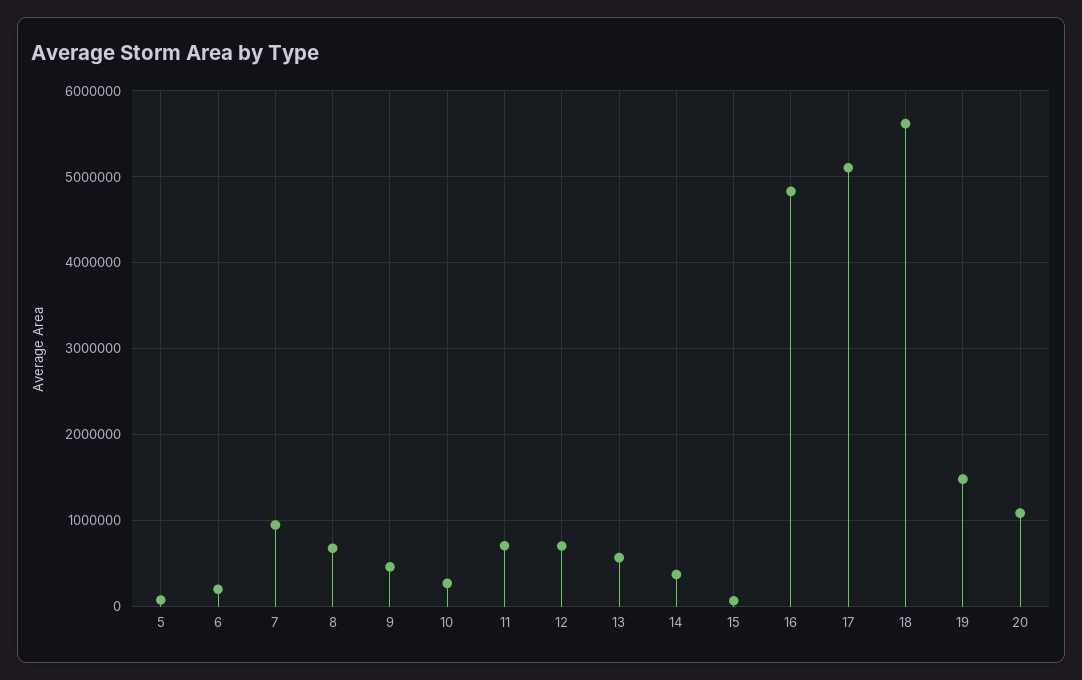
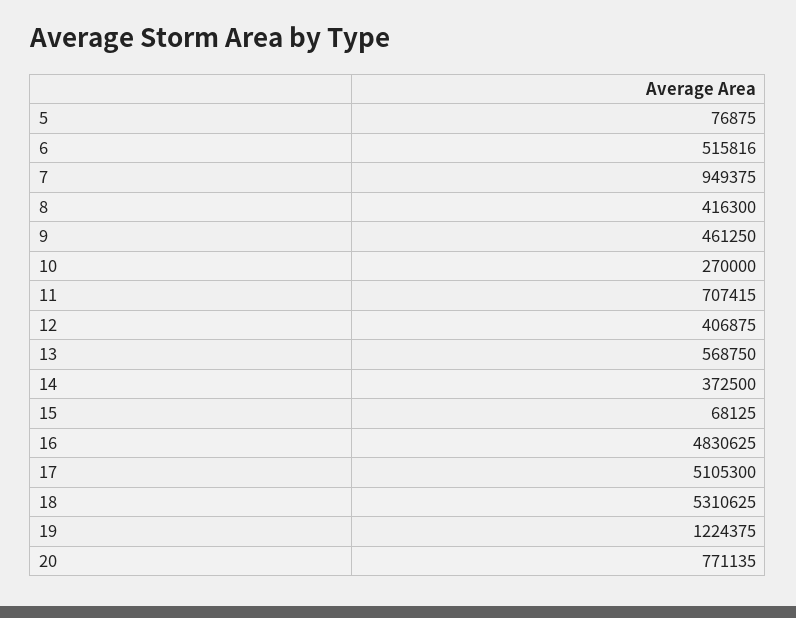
  {
    "5": 76875,
-   "6": 200000,
+   "6": 515816,
    "7": 949375,
-   "8": 700000,
+   "8": 416300,
    "9": 461250,
    "10": 270000,
    "11": 707415,
-   "12": 700000,
+   "12": 406875,
    "13": 568750,
    "14": 372500,
    "15": 68125,
    "16": 4830625,
    "17": 5105300,
-   "18": 5600000,
+   "18": 5310625,
-   "19": 1500000,
+   "19": 1224375,
-   "20": 1100000
+   "20": 771135
  }

